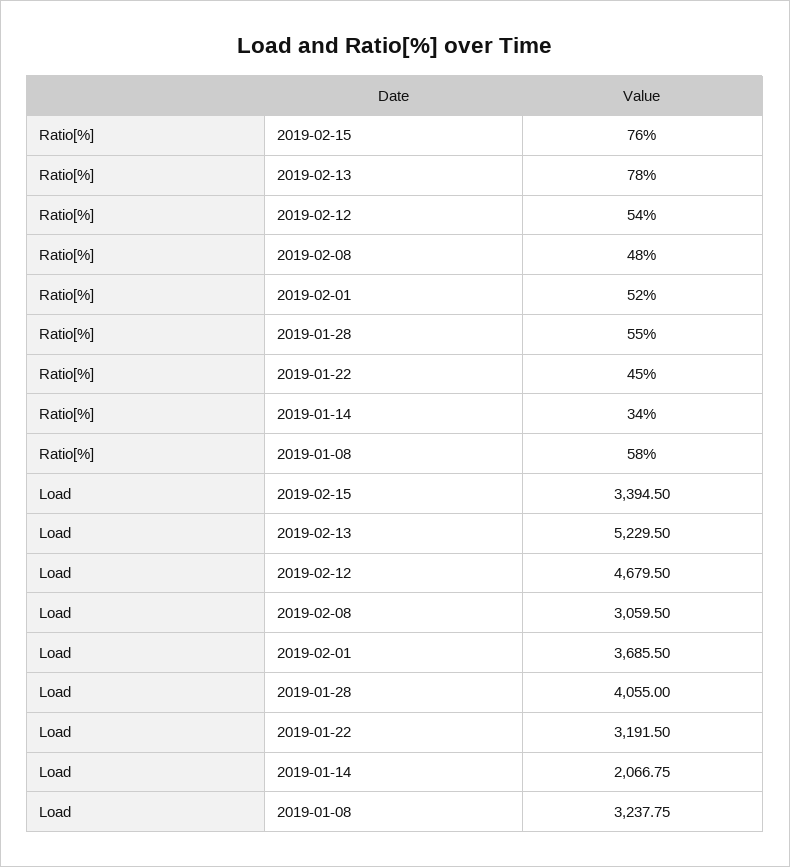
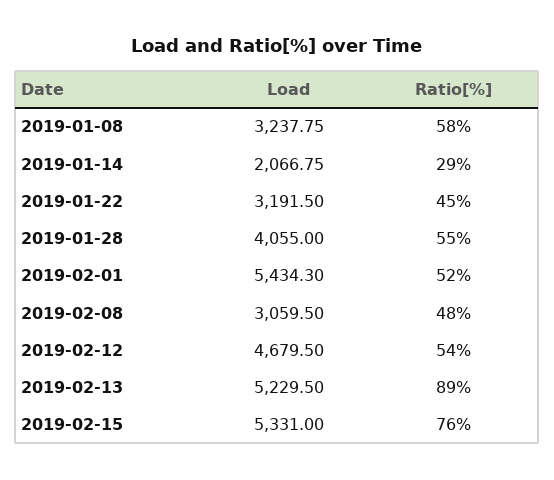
  {
    "Ratio[%]": {
      "2019-02-15": 76,
-     "2019-02-13": 78,
+     "2019-02-13": 89,
      "2019-02-12": 54,
      "2019-02-08": 48,
      "2019-02-01": 52,
      "2019-01-28": 55,
      "2019-01-22": 45,
-     "2019-01-14": 34,
+     "2019-01-14": 29,
      "2019-01-08": 58
    },
    "Load": {
-     "2019-02-15": 3394.5,
+     "2019-02-15": 5331,
      "2019-02-13": 5229.5,
      "2019-02-12": 4679.5,
      "2019-02-08": 3059.5,
-     "2019-02-01": 3685.5,
+     "2019-02-01": 5434.3,
      "2019-01-28": 4055,
      "2019-01-22": 3191.5,
      "2019-01-14": 2066.75,
      "2019-01-08": 3237.75
    }
  }

